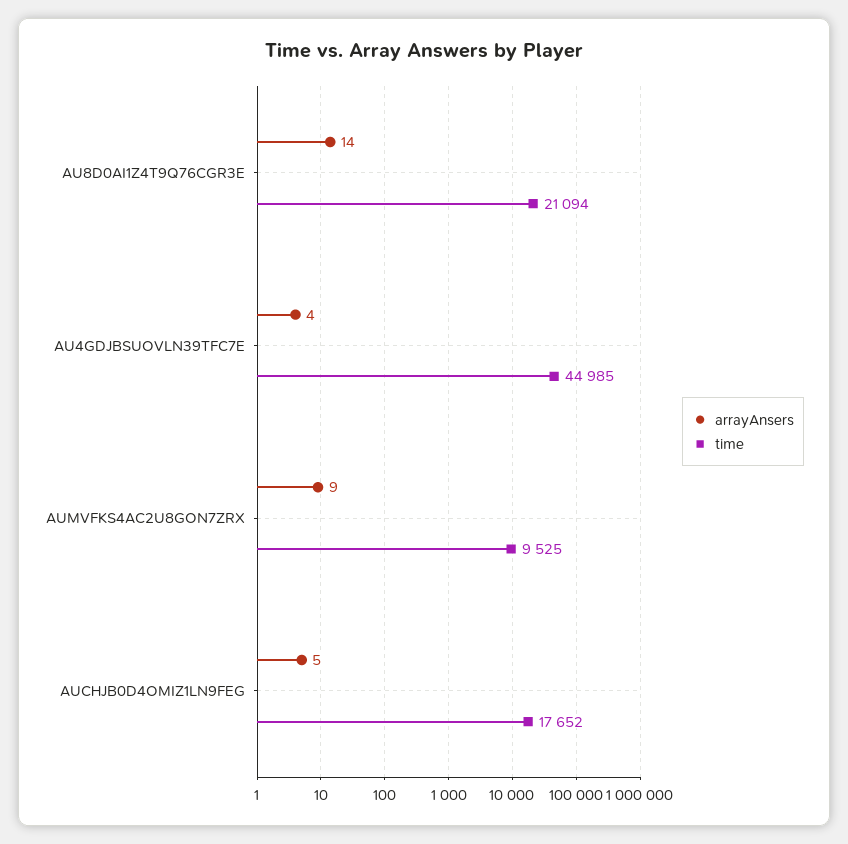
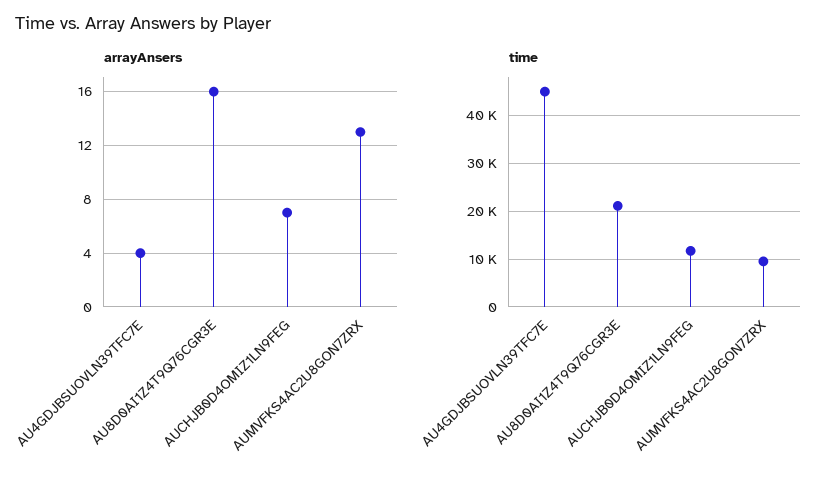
  {
    "arrayAnsers": {
-     "AU8D0AI1Z4T9Q76CGR3E": 14,
+     "AU8D0AI1Z4T9Q76CGR3E": 16,
      "AU4GDJBSUOVLN39TFC7E": 4,
-     "AUMVFKS4AC2U8GON7ZRX": 9,
+     "AUMVFKS4AC2U8GON7ZRX": 13,
-     "AUCHJB0D4OMIZ1LN9FEG": 5
+     "AUCHJB0D4OMIZ1LN9FEG": 7
    },
    "time": {
      "AU8D0AI1Z4T9Q76CGR3E": 21094,
      "AU4GDJBSUOVLN39TFC7E": 44985,
      "AUMVFKS4AC2U8GON7ZRX": 9525,
-     "AUCHJB0D4OMIZ1LN9FEG": 17652
+     "AUCHJB0D4OMIZ1LN9FEG": 12000
    }
  }

